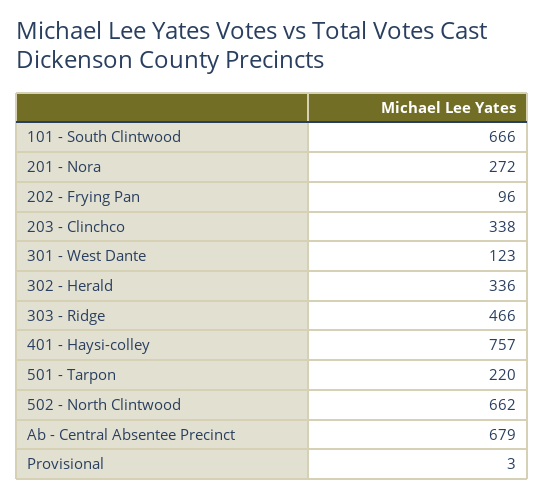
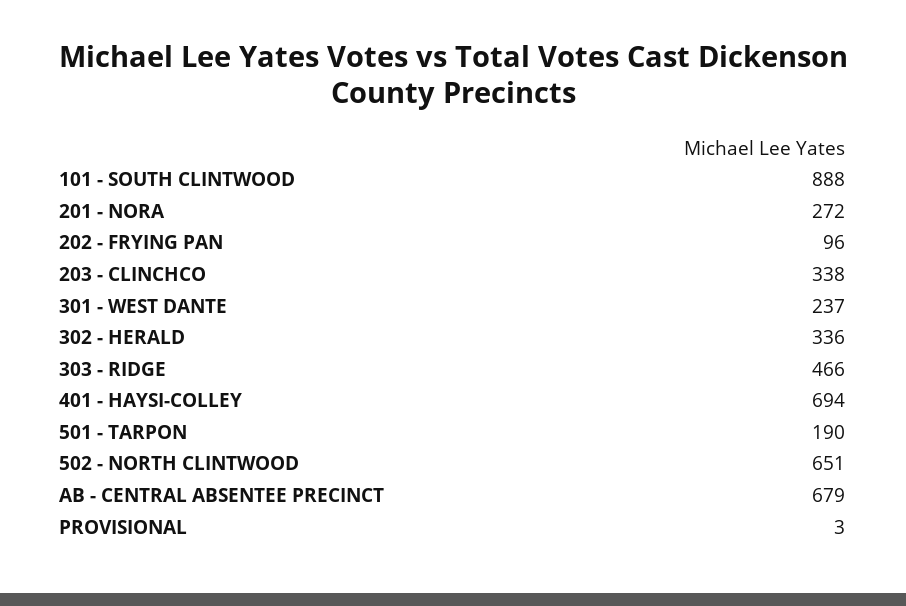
  {
-   "101 - South Clintwood": 666,
+   "101 - South Clintwood": 888,
    "201 - Nora": 272,
    "202 - Frying Pan": 96,
    "203 - Clinchco": 338,
-   "301 - West Dante": 123,
+   "301 - West Dante": 237,
    "302 - Herald": 336,
    "303 - Ridge": 466,
-   "401 - Haysi-colley": 757,
+   "401 - Haysi-colley": 694,
-   "501 - Tarpon": 220,
+   "501 - Tarpon": 190,
-   "502 - North Clintwood": 662,
+   "502 - North Clintwood": 651,
    "Ab - Central Absentee Precinct": 679,
    "Provisional": 3
  }

